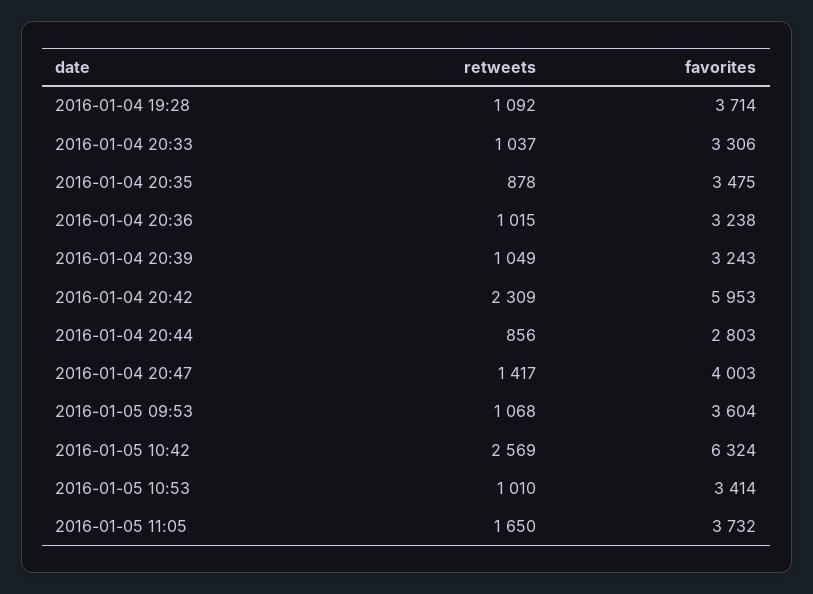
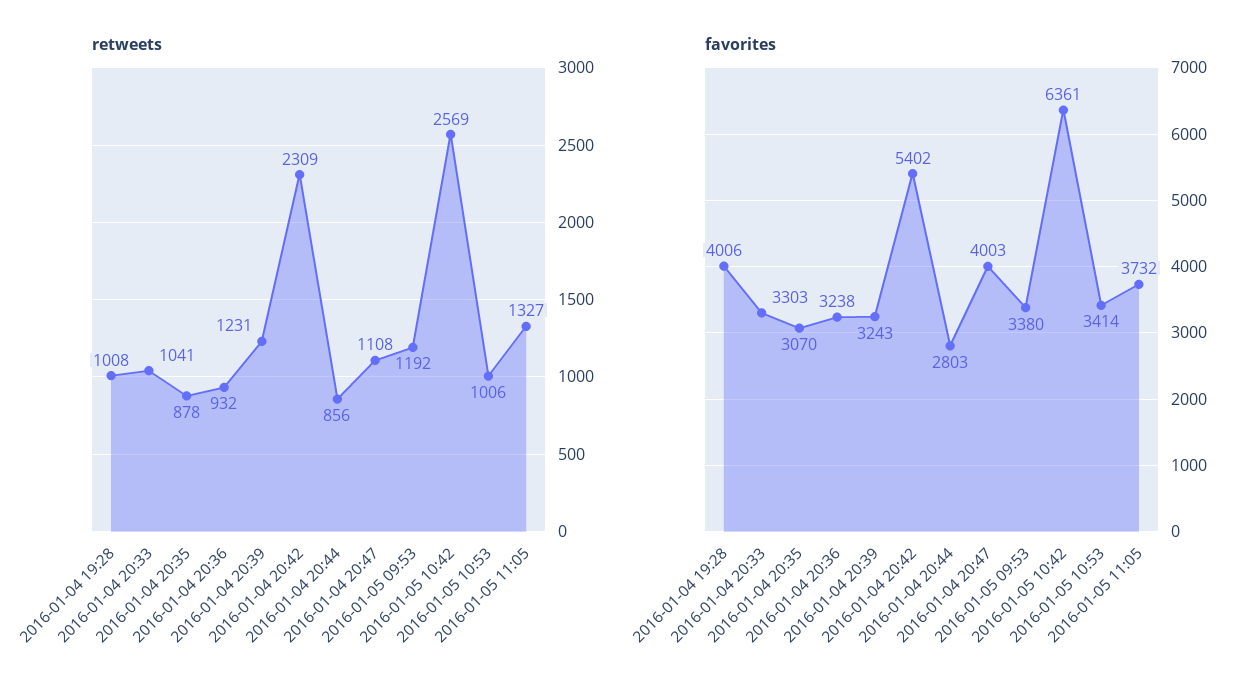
  {
    "retweets": {
-     "2016-01-04 19:28": 1092,
+     "2016-01-04 19:28": 1008,
-     "2016-01-04 20:33": 1037,
+     "2016-01-04 20:33": 1041,
      "2016-01-04 20:35": 878,
-     "2016-01-04 20:36": 1015,
+     "2016-01-04 20:36": 932,
-     "2016-01-04 20:39": 1049,
+     "2016-01-04 20:39": 1231,
      "2016-01-04 20:42": 2309,
      "2016-01-04 20:44": 856,
-     "2016-01-04 20:47": 1417,
+     "2016-01-04 20:47": 1108,
-     "2016-01-05 09:53": 1068,
+     "2016-01-05 09:53": 1192,
      "2016-01-05 10:42": 2569,
-     "2016-01-05 10:53": 1010,
+     "2016-01-05 10:53": 1006,
-     "2016-01-05 11:05": 1650
+     "2016-01-05 11:05": 1327
    },
    "favorites": {
-     "2016-01-04 19:28": 3714,
+     "2016-01-04 19:28": 4006,
-     "2016-01-04 20:33": 3306,
+     "2016-01-04 20:33": 3303,
-     "2016-01-04 20:35": 3475,
+     "2016-01-04 20:35": 3070,
      "2016-01-04 20:36": 3238,
      "2016-01-04 20:39": 3243,
-     "2016-01-04 20:42": 5953,
+     "2016-01-04 20:42": 5402,
      "2016-01-04 20:44": 2803,
      "2016-01-04 20:47": 4003,
-     "2016-01-05 09:53": 3604,
+     "2016-01-05 09:53": 3380,
-     "2016-01-05 10:42": 6324,
+     "2016-01-05 10:42": 6361,
      "2016-01-05 10:53": 3414,
      "2016-01-05 11:05": 3732
    }
  }

